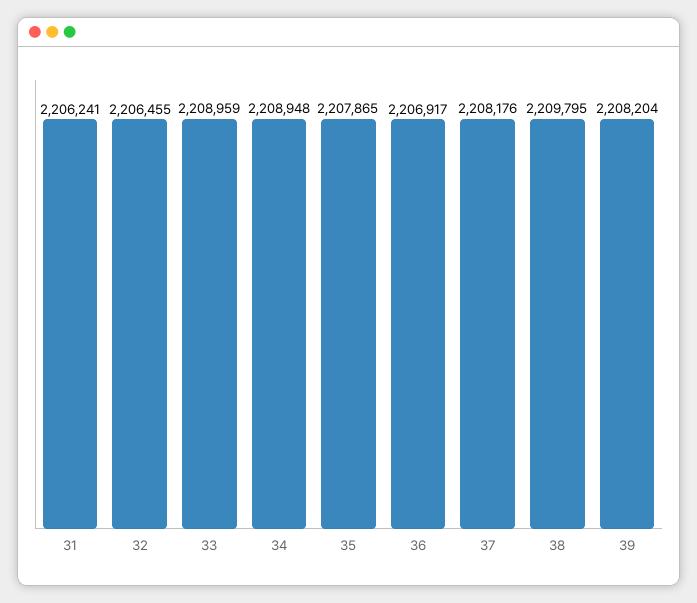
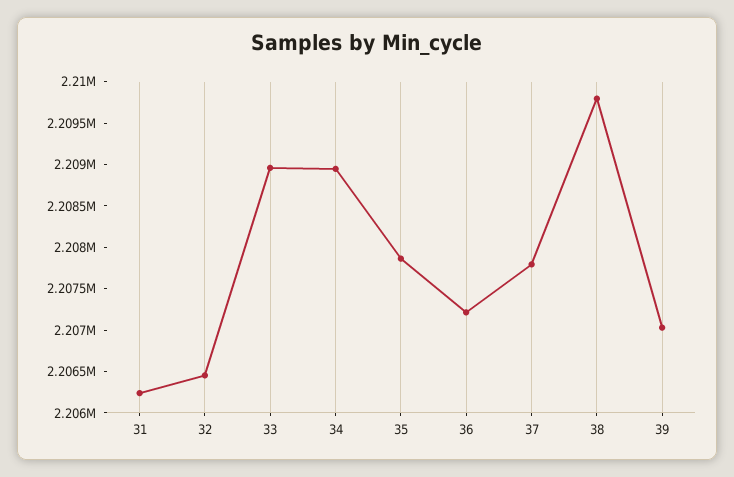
  {
    "31": 2206241,
    "32": 2206455,
    "33": 2208959,
    "34": 2208948,
    "35": 2207865,
-   "36": 2206917,
+   "36": 2207200,
-   "37": 2208176,
+   "37": 2207800,
    "38": 2209795,
-   "39": 2208204
+   "39": 2207000
  }

